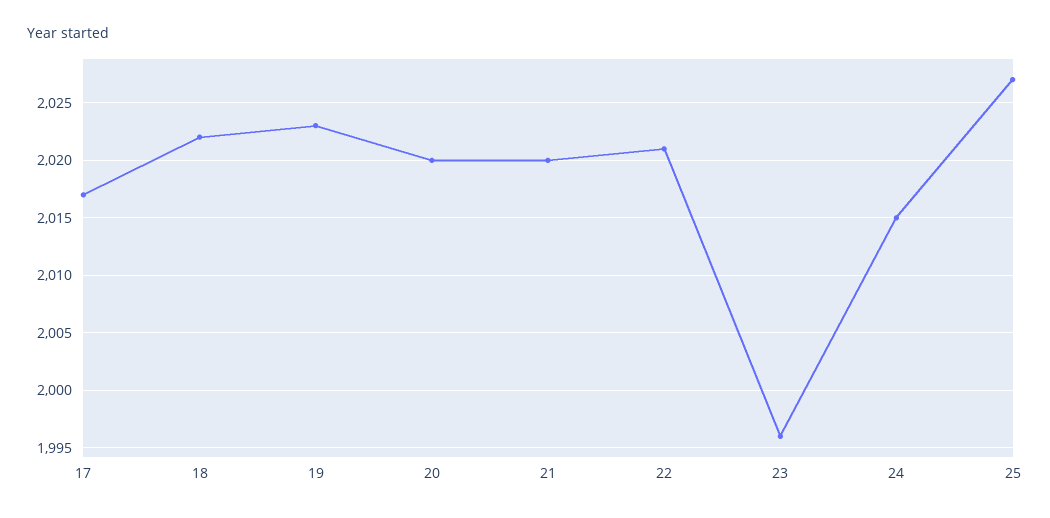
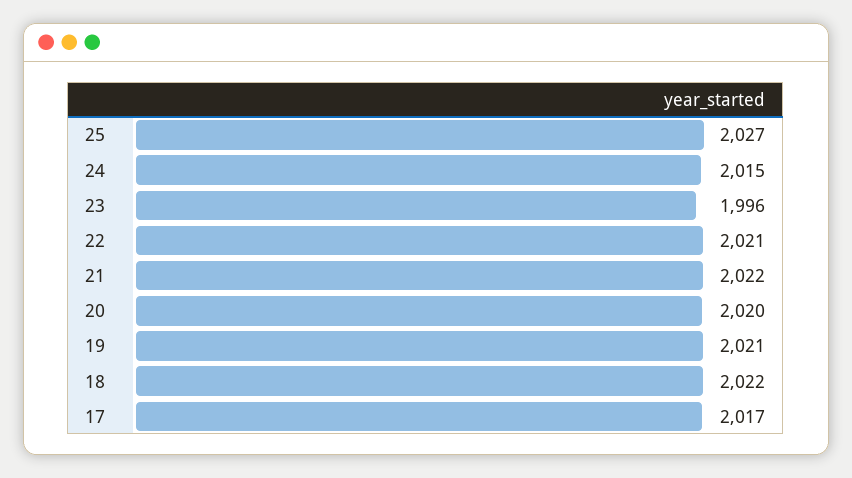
  {
    "17": 2017,
    "18": 2022,
-   "19": 2023,
+   "19": 2021,
    "20": 2020,
-   "21": 2020,
+   "21": 2022,
    "22": 2021,
    "23": 1996,
    "24": 2015,
    "25": 2027
  }

